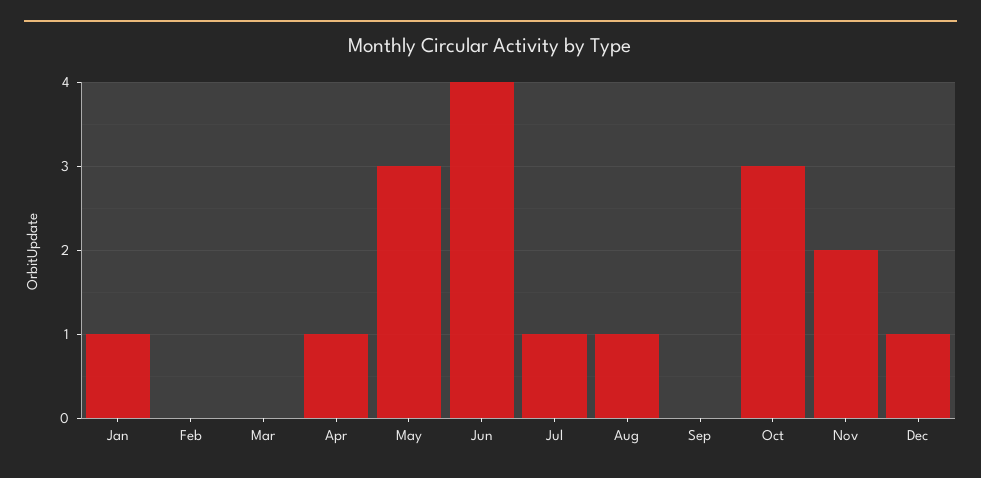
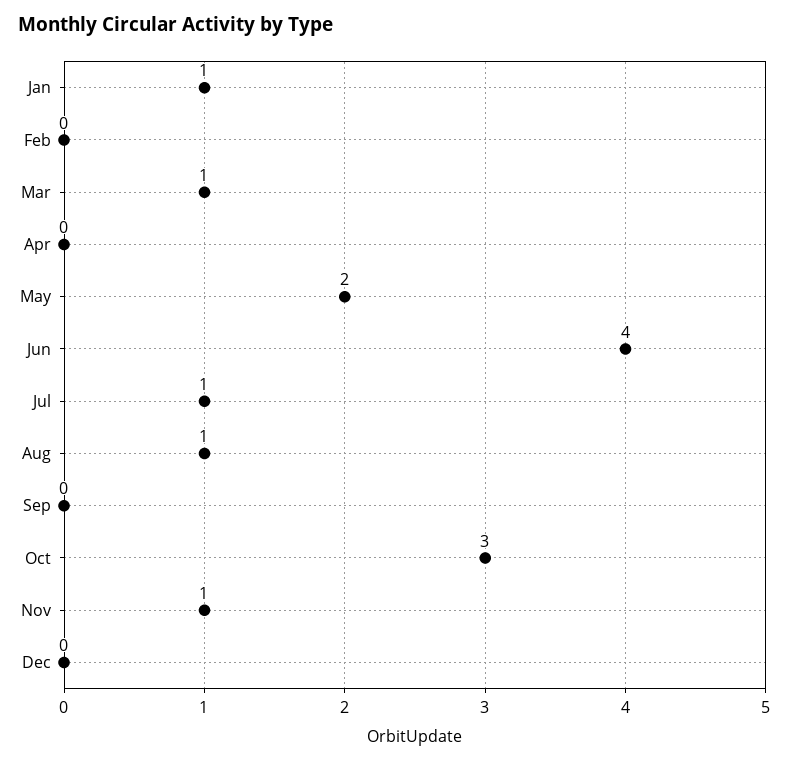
  {
    "Jan": 1,
    "Feb": 0,
-   "Mar": 0,
+   "Mar": 1,
-   "Apr": 1,
+   "Apr": 0,
-   "May": 3,
+   "May": 2,
    "Jun": 4,
    "Jul": 1,
    "Aug": 1,
    "Sep": 0,
    "Oct": 3,
-   "Nov": 2,
+   "Nov": 1,
-   "Dec": 1
+   "Dec": 0
  }

